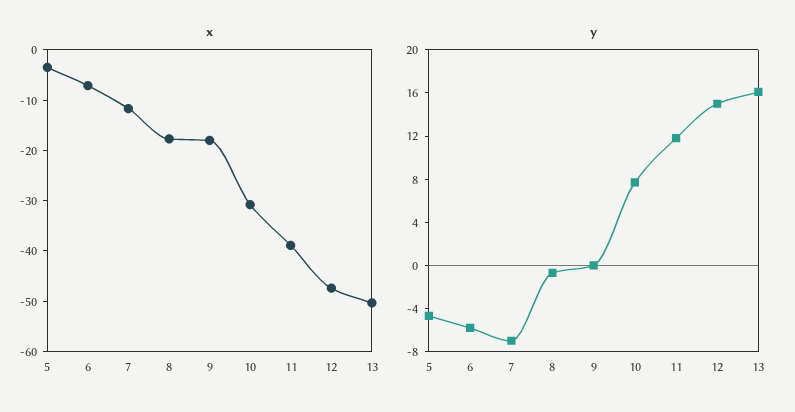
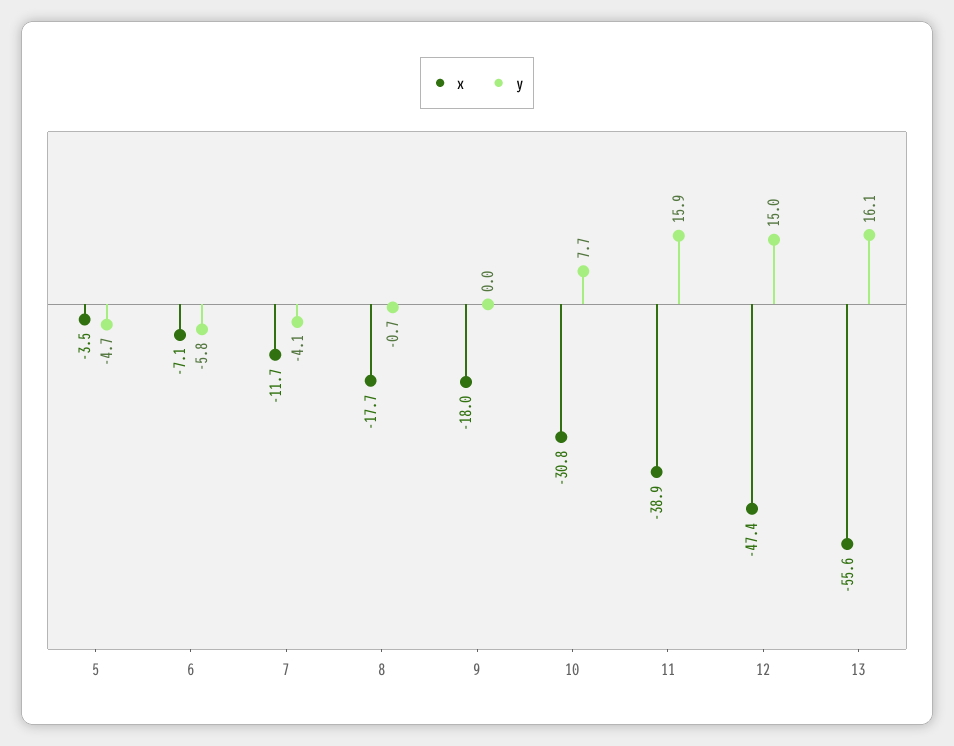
  {
    "x": {
      "5": -3.5,
      "6": -7.1,
      "7": -11.7,
      "8": -17.7,
      "9": -18,
      "10": -30.8,
      "11": -38.9,
      "12": -47.4,
-     "13": -50
+     "13": -55.6
    },
    "y": {
      "5": -4.7,
      "6": -5.8,
-     "7": -7,
+     "7": -4.1,
      "8": -0.7,
      "9": 0,
      "10": 7.7,
-     "11": 12,
+     "11": 15.9,
      "12": 15,
      "13": 16.1
    }
  }

